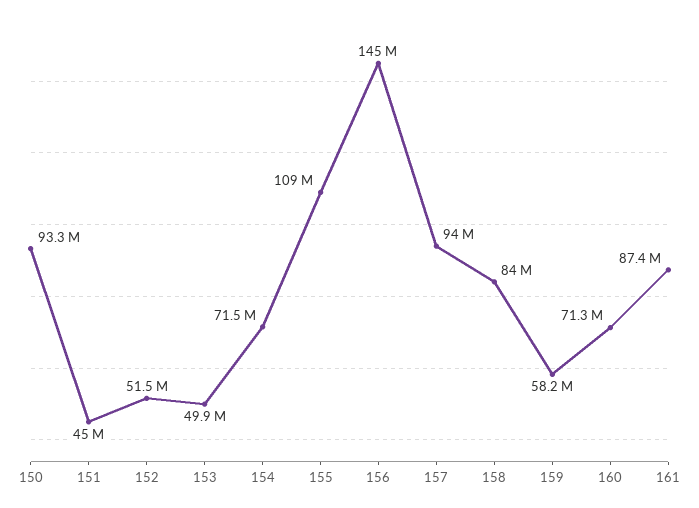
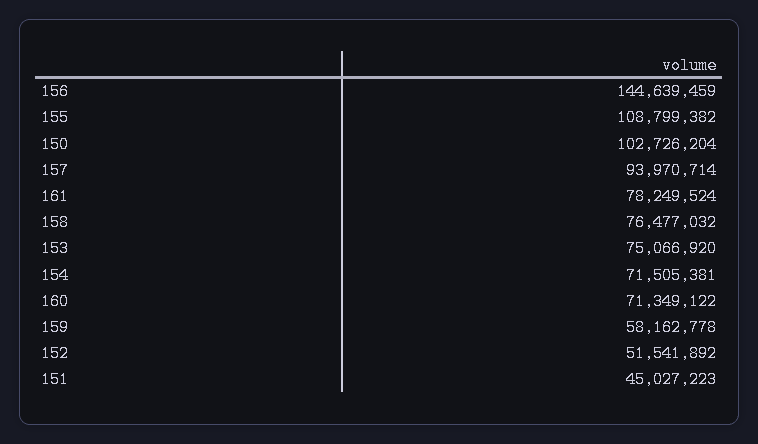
  {
-   "150": 93300000,
+   "150": 102726204,
    "151": 45027223,
    "152": 51541892,
-   "153": 49900000,
+   "153": 75066920,
    "154": 71505381,
    "155": 108799382,
    "156": 144639459,
    "157": 93970714,
-   "158": 84000000,
+   "158": 76477032,
    "159": 58162778,
    "160": 71349122,
-   "161": 87400000
+   "161": 78249524
  }

